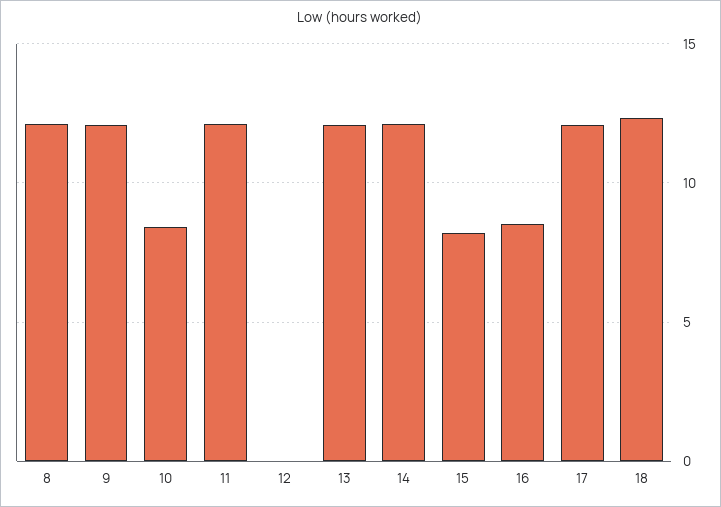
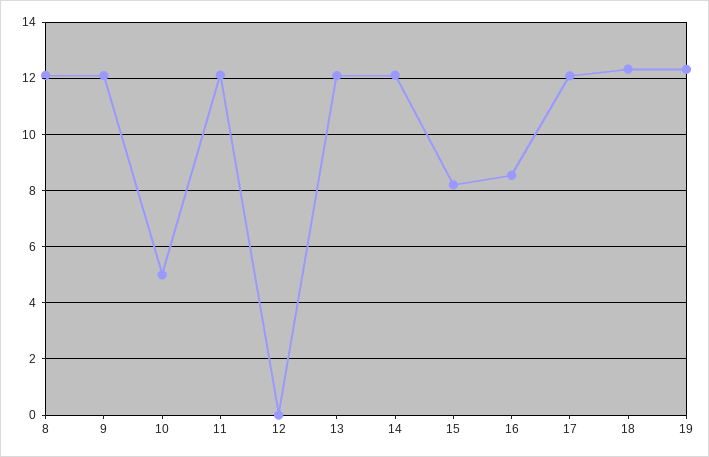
  {
    "8": 12,
    "9": 12,
-   "10": 8.5,
+   "10": 5,
    "11": 12,
    "12": 0,
    "13": 12,
    "14": 12,
    "15": 8.25,
    "16": 8.5,
    "17": 12,
-   "18": 12.25
+   "18": 12.25,
+   "19": 12.25
  }

